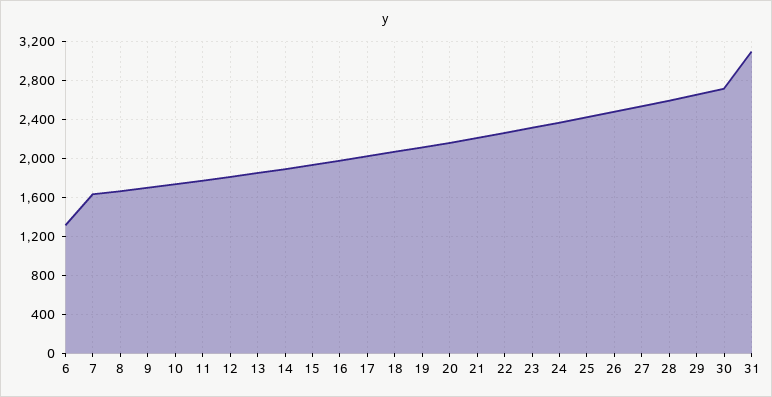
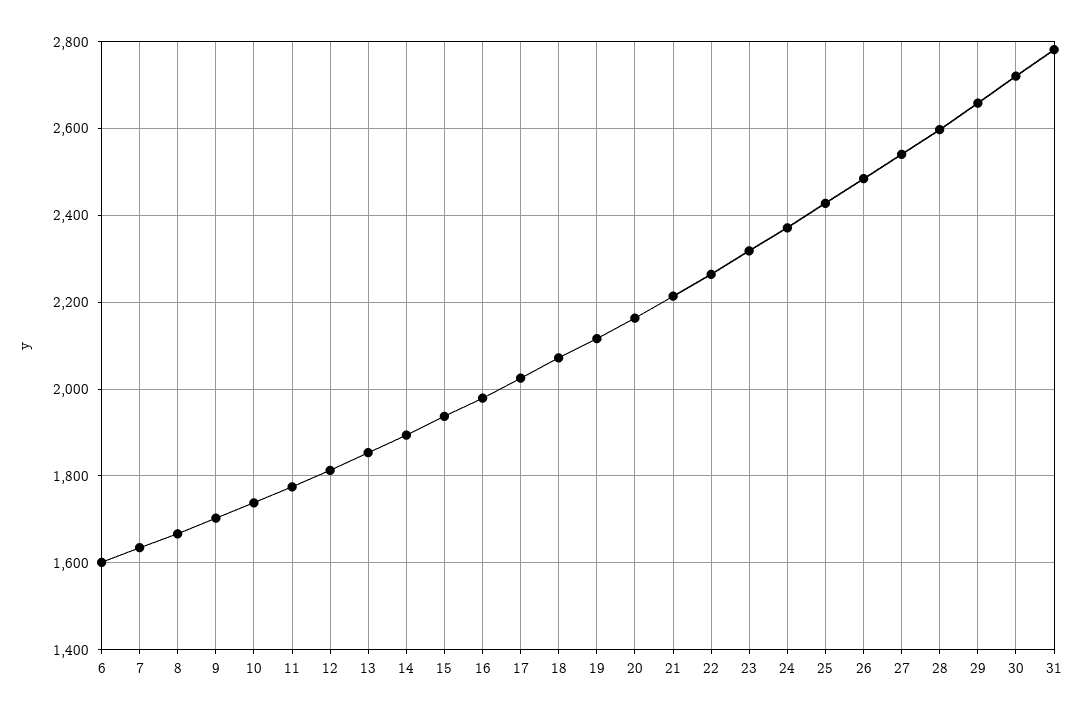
  {
-   "6": 1300,
+   "6": 1600,
    "7": 1640,
    "8": 1660,
    "9": 1700,
    "10": 1740,
    "11": 1780,
    "12": 1820,
    "13": 1860,
    "14": 1900,
    "15": 1940,
    "16": 1980,
    "17": 2020,
    "18": 2080,
    "19": 2120,
    "20": 2160,
    "21": 2220,
    "22": 2260,
    "23": 2320,
    "24": 2380,
    "25": 2420,
    "26": 2480,
    "27": 2540,
    "28": 2600,
    "29": 2660,
    "30": 2720,
-   "31": 3100
+   "31": 2780
  }

